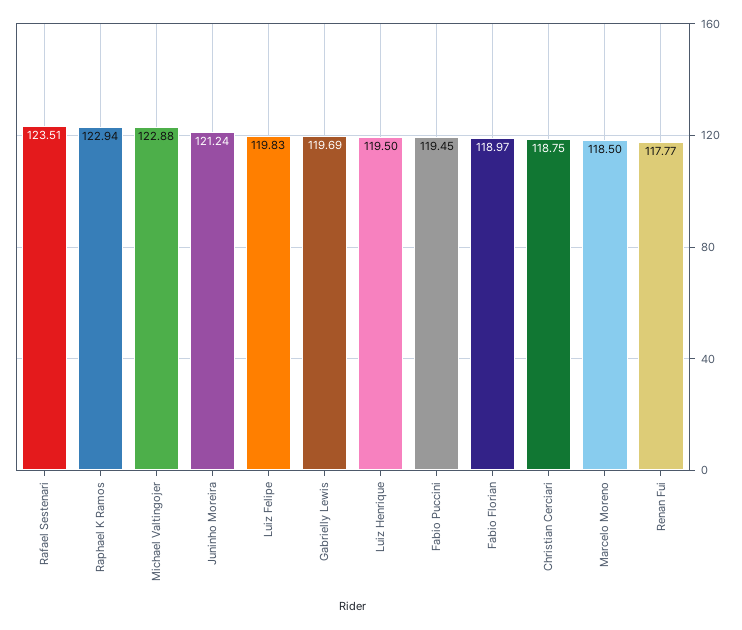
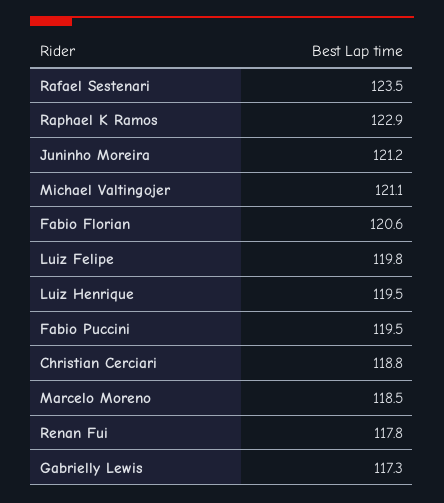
  {
    "Rafael Sestenari": 123.51,
    "Raphael K Ramos": 122.94,
-   "Michael Valtingojer": 122.88,
+   "Michael Valtingojer": 121.1,
    "Juninho Moreira": 121.24,
    "Luiz Felipe": 119.83,
-   "Gabrielly Lewis": 119.69,
+   "Gabrielly Lewis": 117.3,
    "Luiz Henrique": 119.5,
    "Fabio Puccini": 119.45,
-   "Fabio Florian": 118.97,
+   "Fabio Florian": 120.6,
    "Christian Cerciari": 118.75,
    "Marcelo Moreno": 118.5,
    "Renan Fui": 117.77
  }

